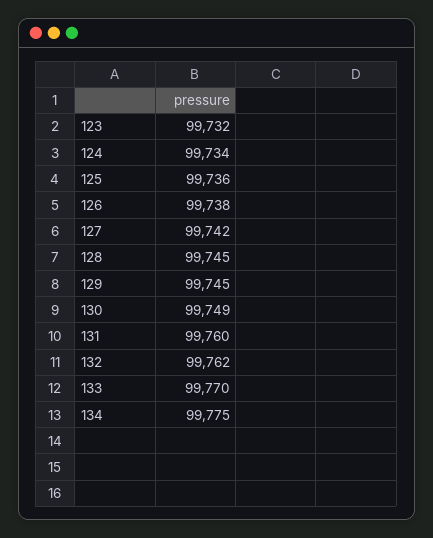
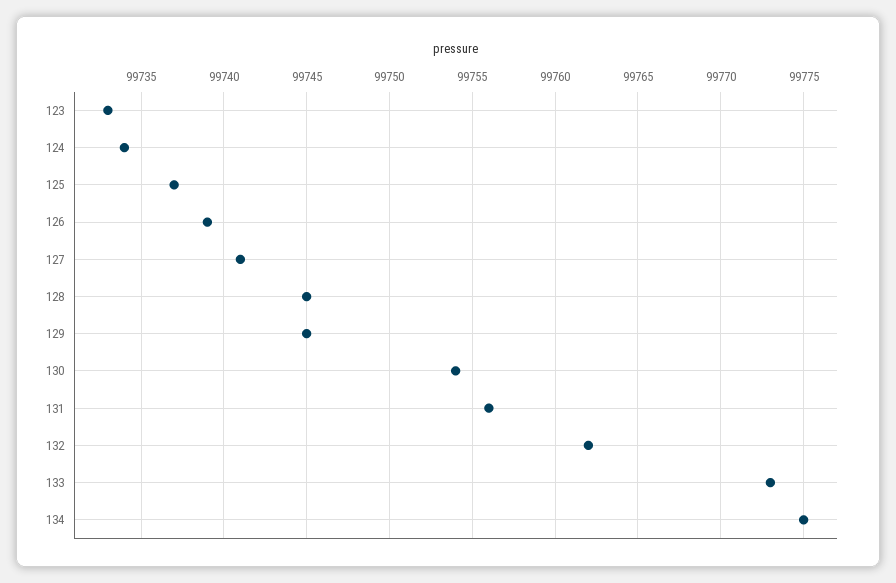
  {
-   "123": 99732,
+   "123": 99733,
    "124": 99734,
-   "125": 99736,
+   "125": 99737,
-   "126": 99738,
+   "126": 99739,
-   "127": 99742,
+   "127": 99741,
    "128": 99745,
    "129": 99745,
-   "130": 99749,
+   "130": 99754,
-   "131": 99760,
+   "131": 99756,
    "132": 99762,
-   "133": 99770,
+   "133": 99773,
    "134": 99775
  }

